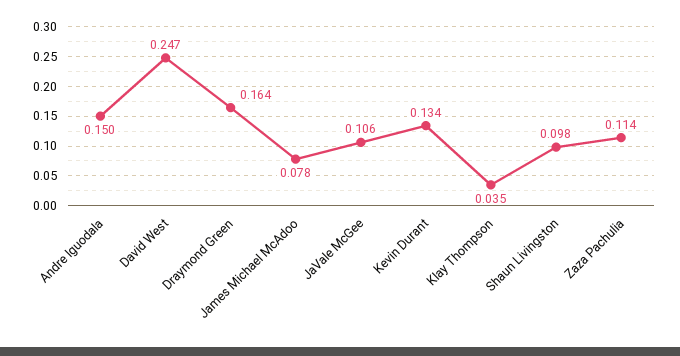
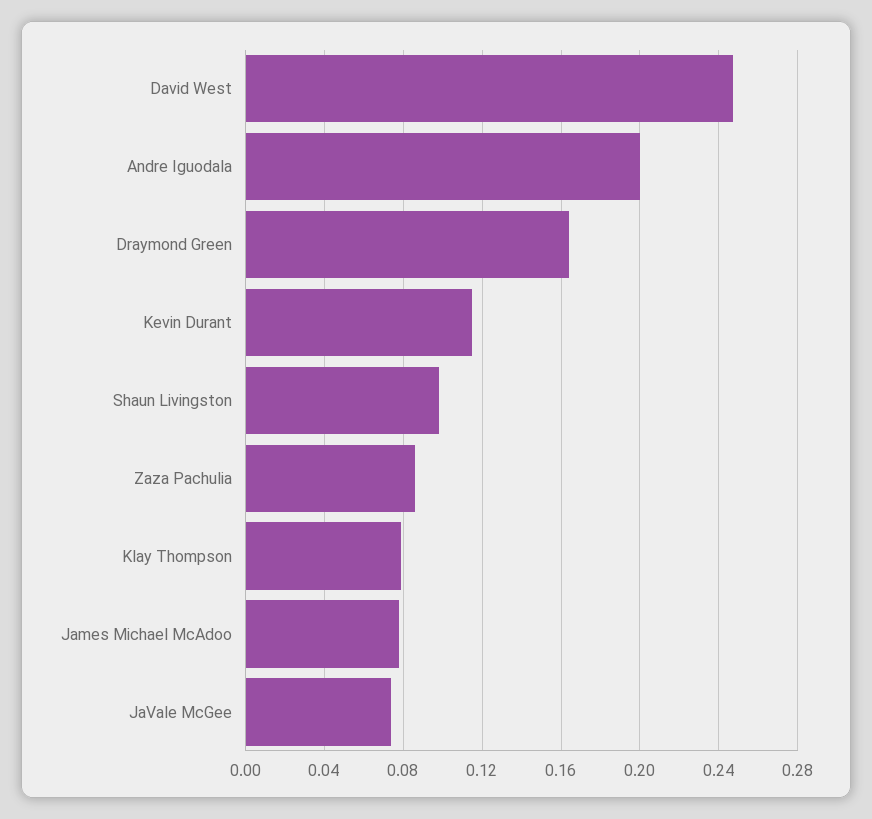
  {
-   "Andre Iguodala": 0.15,
+   "Andre Iguodala": 0.2,
    "David West": 0.247,
    "Draymond Green": 0.164,
    "James Michael McAdoo": 0.078,
-   "JaVale McGee": 0.106,
+   "JaVale McGee": 0.075,
-   "Kevin Durant": 0.134,
+   "Kevin Durant": 0.115,
-   "Klay Thompson": 0.035,
+   "Klay Thompson": 0.08,
    "Shaun Livingston": 0.098,
-   "Zaza Pachulia": 0.114
+   "Zaza Pachulia": 0.085
  }

